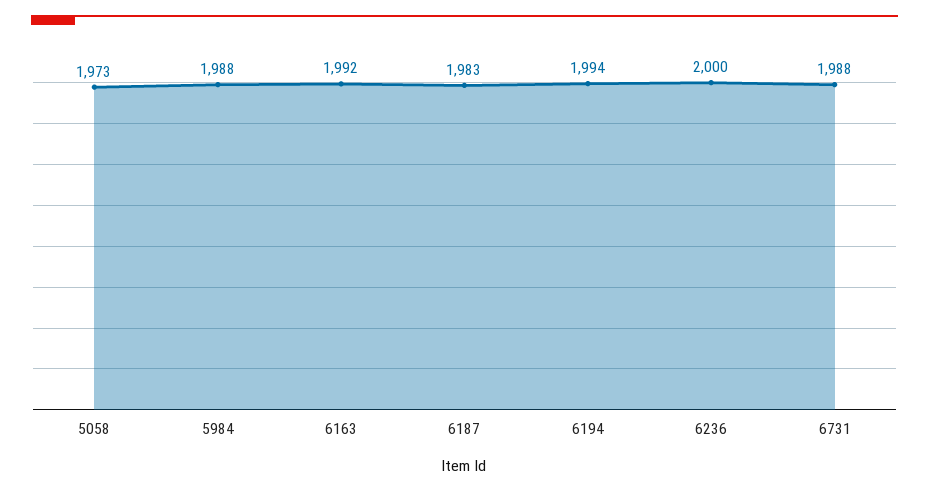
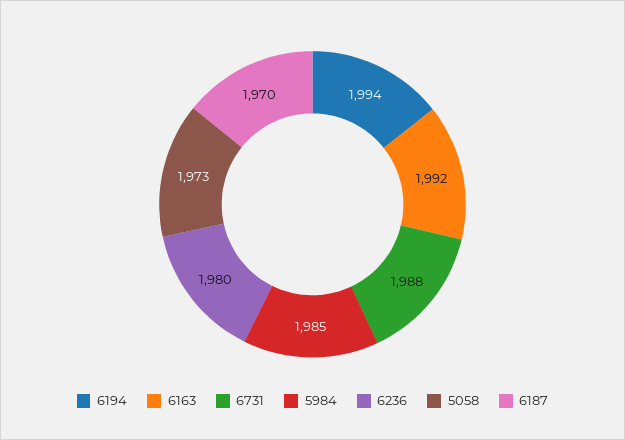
  {
    "5058": 1973,
-   "5984": 1988,
+   "5984": 1985,
    "6163": 1992,
-   "6187": 1983,
+   "6187": 1970,
    "6194": 1994,
-   "6236": 2000,
+   "6236": 1980,
    "6731": 1988
  }

